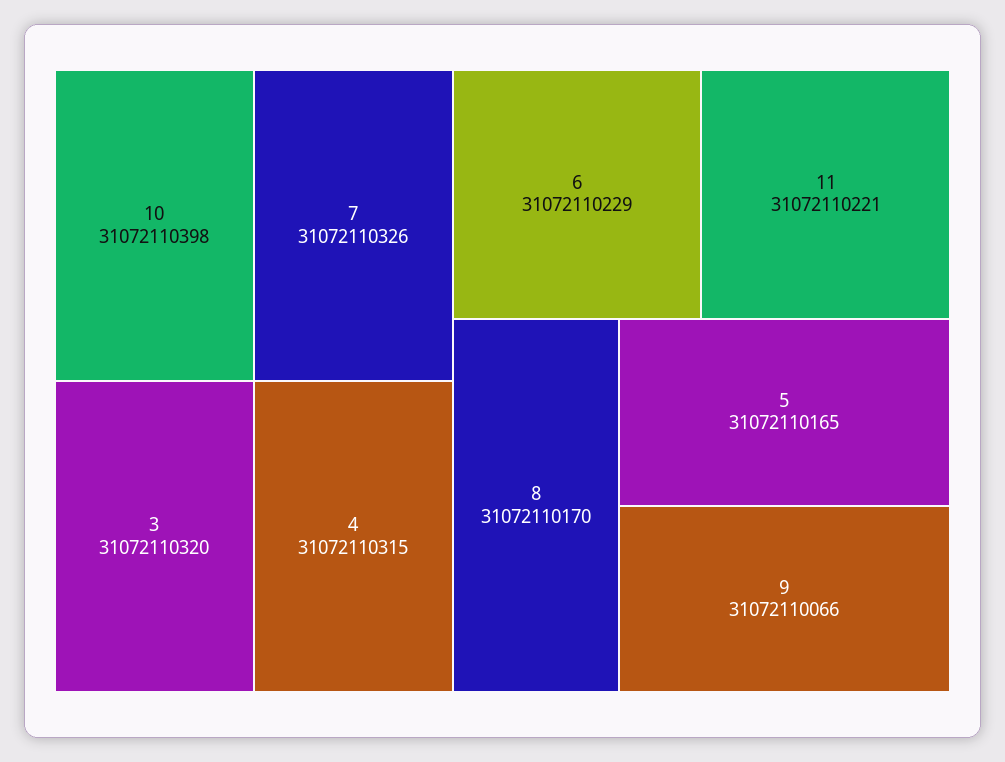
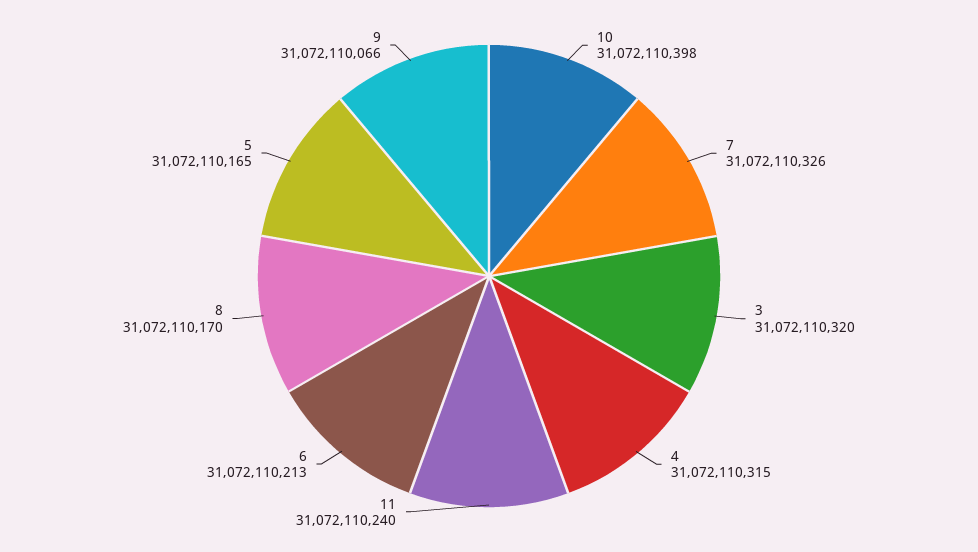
  {
    "10": 31072110398,
    "7": 31072110326,
    "3": 31072110320,
    "4": 31072110315,
-   "6": 31072110229,
+   "6": 31072110213,
-   "11": 31072110221,
+   "11": 31072110240,
    "8": 31072110170,
    "5": 31072110165,
    "9": 31072110066
  }

